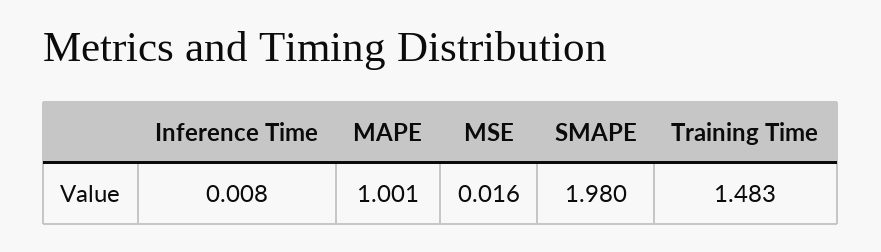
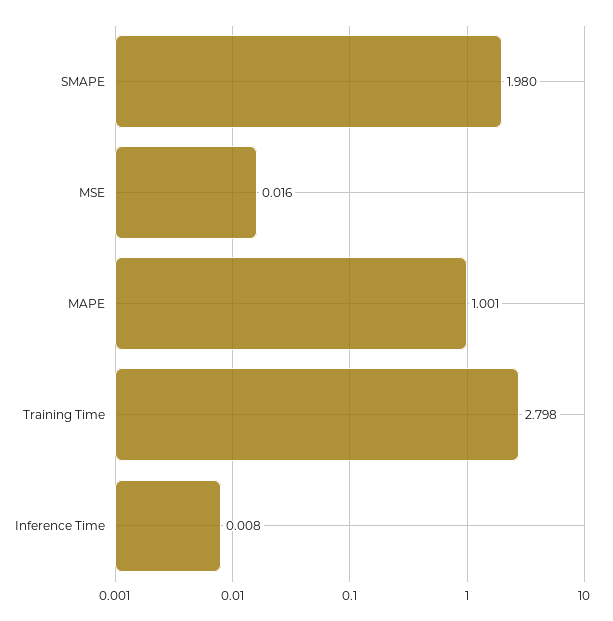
  {
    "Inference Time": 0.008,
    "MAPE": 1.001,
    "MSE": 0.016,
    "SMAPE": 1.98,
-   "Training Time": 1.483
+   "Training Time": 2.798
  }

